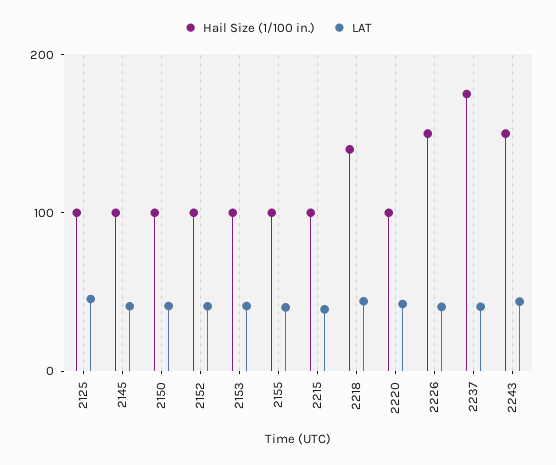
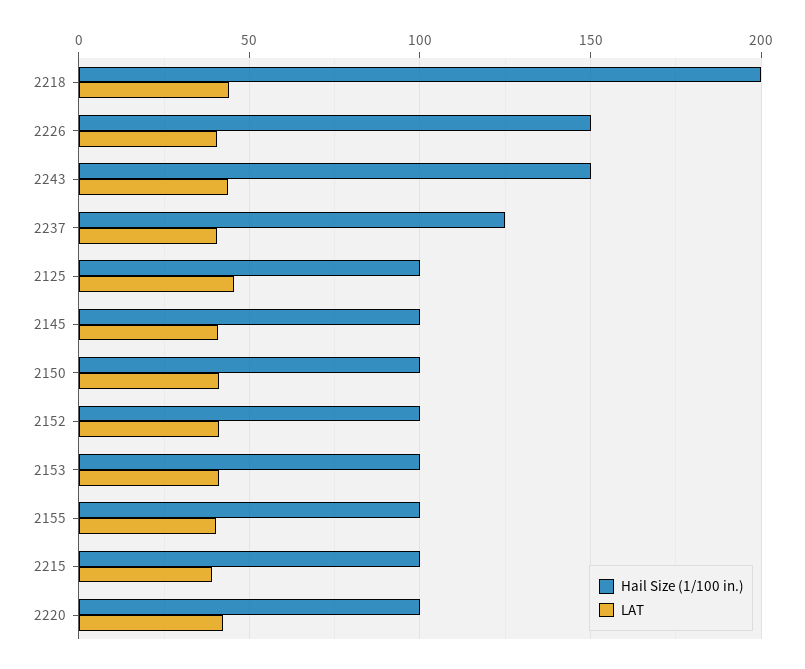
  {
    "Hail Size (1/100 in.)": {
      "2125": 100,
      "2145": 100,
      "2150": 100,
      "2152": 100,
      "2153": 100,
      "2155": 100,
      "2215": 100,
-     "2218": 140,
+     "2218": 200,
      "2220": 100,
      "2226": 150,
-     "2237": 180,
+     "2237": 125,
      "2243": 150
    },
    "LAT": {
      "2125": 45,
      "2145": 40,
      "2150": 40,
      "2152": 40,
      "2153": 40,
      "2155": 40,
      "2215": 40,
      "2218": 45,
      "2220": 40,
      "2226": 40,
      "2237": 40,
      "2243": 45
    }
  }

